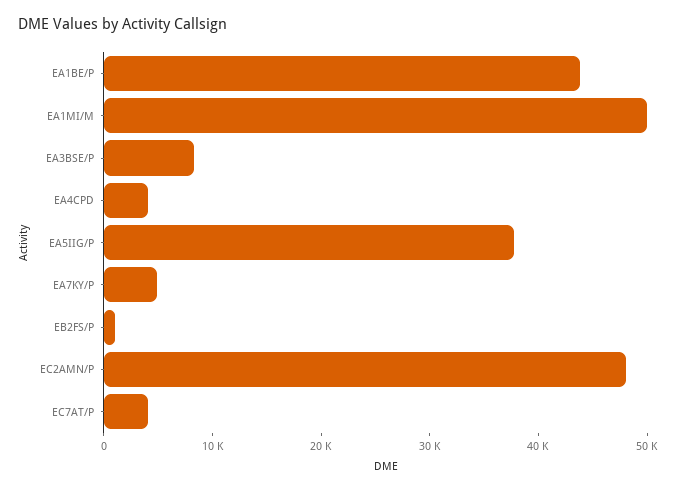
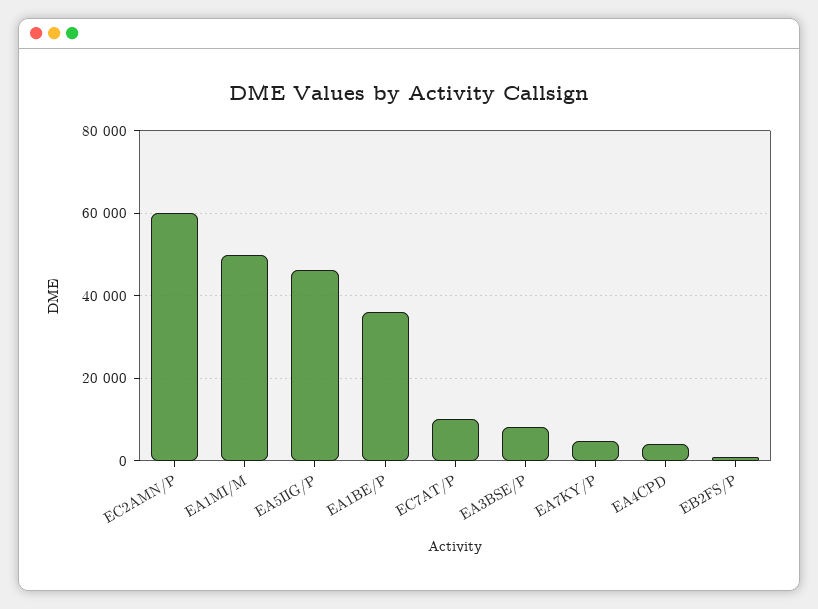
  {
-   "EA1BE/P": 44000,
+   "EA1BE/P": 36000,
    "EA1MI/M": 50000,
    "EA3BSE/P": 8000,
    "EA4CPD": 4000,
-   "EA5IIG/P": 38000,
+   "EA5IIG/P": 46000,
    "EA7KY/P": 4000,
    "EB2FS/P": 2000,
-   "EC2AMN/P": 48000,
+   "EC2AMN/P": 60000,
-   "EC7AT/P": 4000
+   "EC7AT/P": 10000
  }

